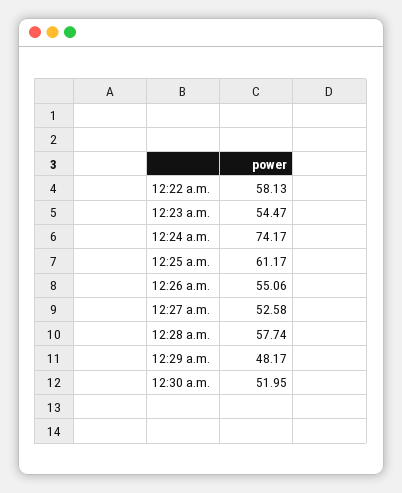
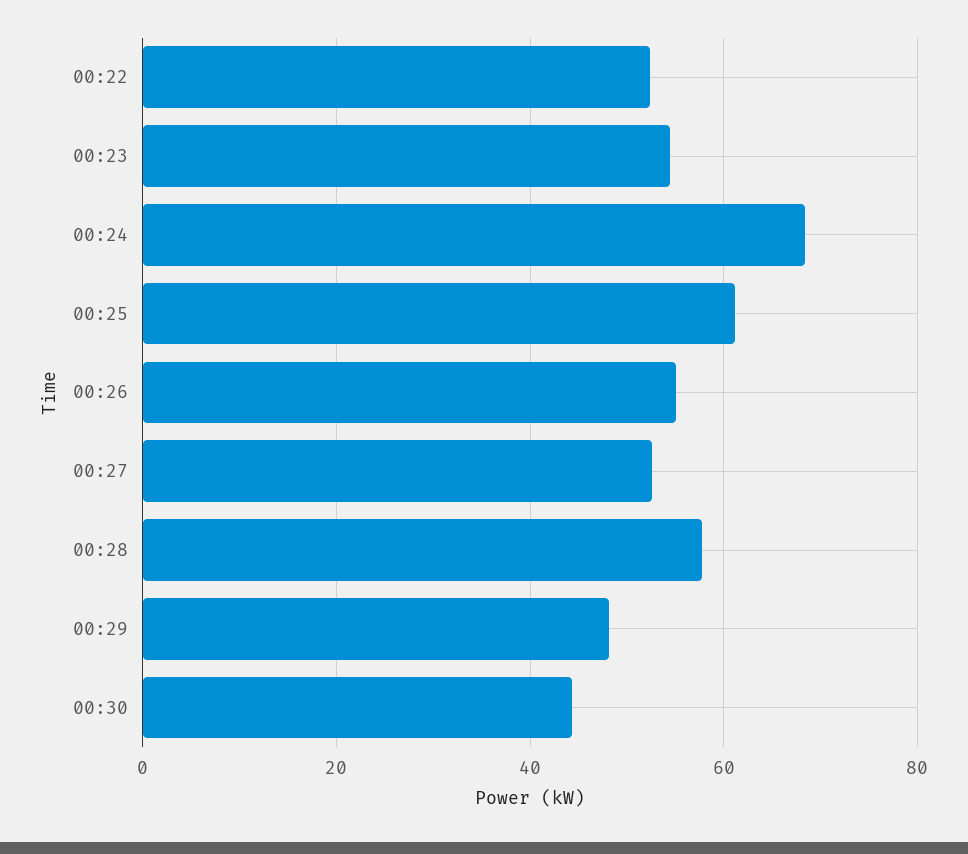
  {
-   "12:22 a.m.": 58.13,
+   "12:22 a.m.": 52,
    "12:23 a.m.": 54.47,
-   "12:24 a.m.": 74.17,
+   "12:24 a.m.": 68,
    "12:25 a.m.": 61.17,
    "12:26 a.m.": 55.06,
    "12:27 a.m.": 52.58,
    "12:28 a.m.": 57.74,
    "12:29 a.m.": 48.17,
-   "12:30 a.m.": 51.95
+   "12:30 a.m.": 44
  }

